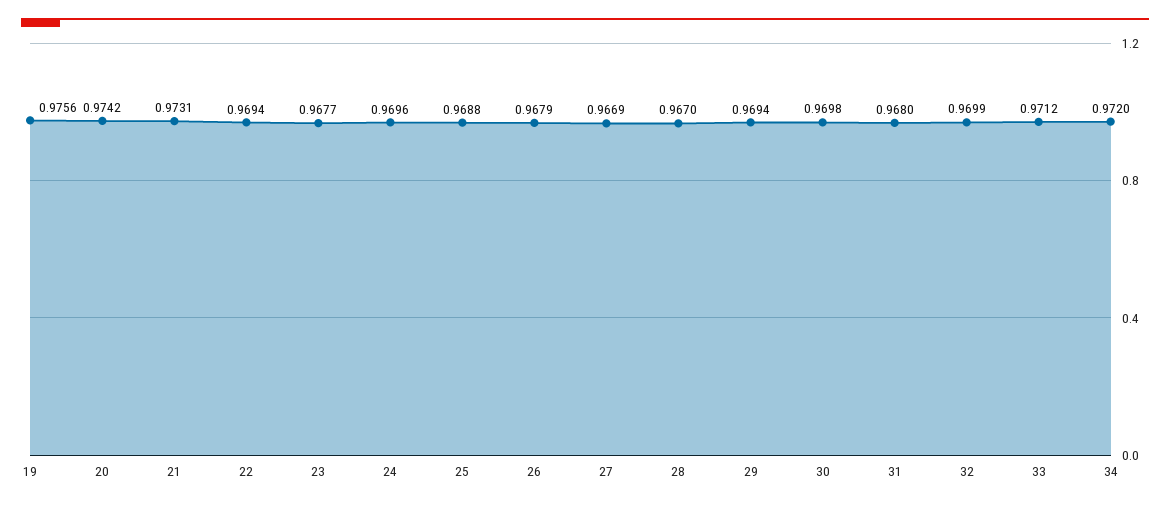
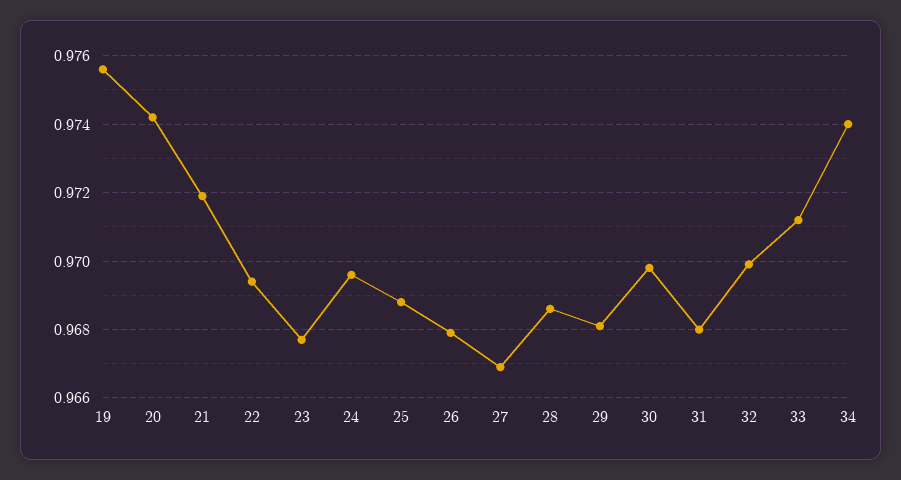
  {
    "19": 0.9756,
    "20": 0.9742,
-   "21": 0.9731,
+   "21": 0.972,
    "22": 0.9694,
    "23": 0.9677,
    "24": 0.9696,
    "25": 0.9688,
    "26": 0.9679,
    "27": 0.9669,
-   "28": 0.967,
+   "28": 0.9685,
-   "29": 0.9694,
+   "29": 0.968,
    "30": 0.9698,
    "31": 0.968,
    "32": 0.9699,
    "33": 0.9712,
-   "34": 0.972
+   "34": 0.974
  }

